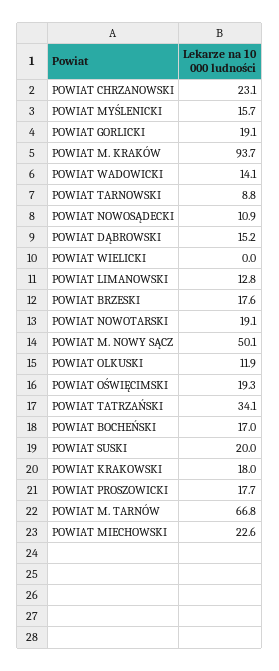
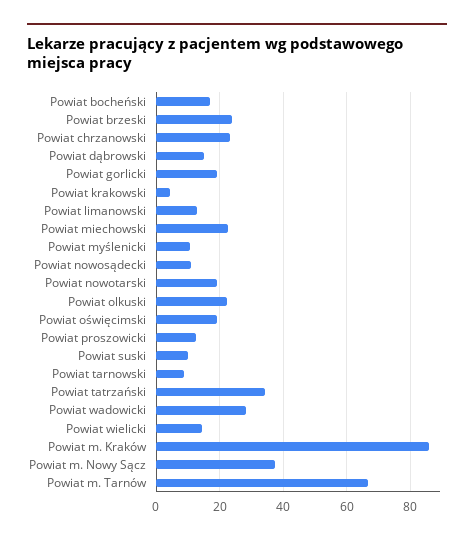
  {
    "POWIAT CHRZANOWSKI": 23.1,
-   "POWIAT MYŚLENICKI": 15.7,
+   "POWIAT MYŚLENICKI": 10,
    "POWIAT GORLICKI": 19.1,
-   "POWIAT M. KRAKÓW": 93.7,
+   "POWIAT M. KRAKÓW": 86,
-   "POWIAT WADOWICKI": 14.1,
+   "POWIAT WADOWICKI": 28,
    "POWIAT TARNOWSKI": 8.8,
    "POWIAT NOWOSĄDECKI": 10.9,
    "POWIAT DĄBROWSKI": 15.2,
-   "POWIAT WIELICKI": 0,
+   "POWIAT WIELICKI": 14,
    "POWIAT LIMANOWSKI": 12.8,
-   "POWIAT BRZESKI": 17.6,
+   "POWIAT BRZESKI": 24,
    "POWIAT NOWOTARSKI": 19.1,
-   "POWIAT M. NOWY SĄCZ": 50.1,
+   "POWIAT M. NOWY SĄCZ": 38,
-   "POWIAT OLKUSKI": 11.9,
+   "POWIAT OLKUSKI": 22,
    "POWIAT OŚWIĘCIMSKI": 19.3,
    "POWIAT TATRZAŃSKI": 34.1,
    "POWIAT BOCHEŃSKI": 17,
-   "POWIAT SUSKI": 20,
+   "POWIAT SUSKI": 10,
-   "POWIAT KRAKOWSKI": 18,
+   "POWIAT KRAKOWSKI": 4,
-   "POWIAT PROSZOWICKI": 17.7,
+   "POWIAT PROSZOWICKI": 12,
    "POWIAT M. TARNÓW": 66.8,
    "POWIAT MIECHOWSKI": 22.6
  }

